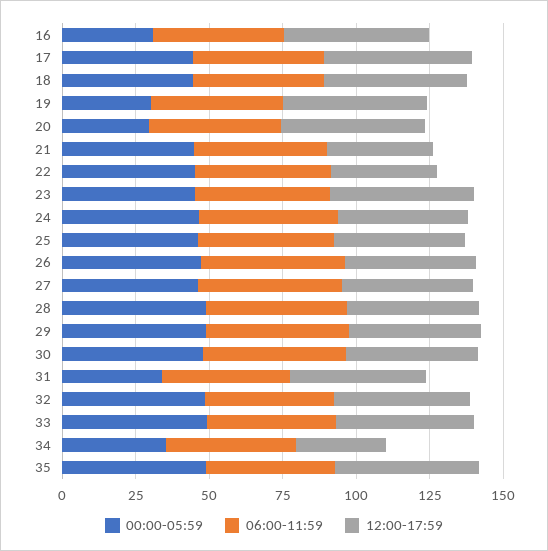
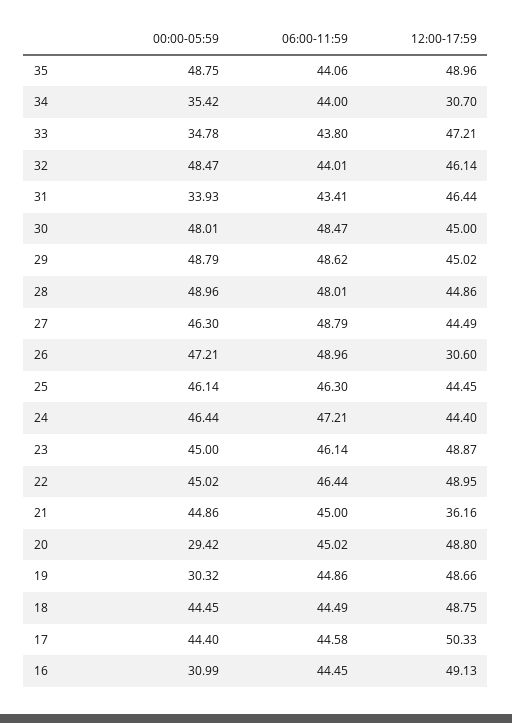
  {
    "00:00-05:59": {
      "16": 30.99,
      "17": 44.4,
      "18": 44.45,
      "19": 30.32,
      "20": 29.42,
      "21": 44.86,
      "22": 45.02,
      "23": 45,
      "24": 46.44,
      "25": 46.14,
      "26": 47.21,
      "27": 46.3,
      "28": 48.96,
      "29": 48.79,
      "30": 48.01,
      "31": 33.93,
      "32": 48.47,
-     "33": 50,
+     "33": 34.78,
      "34": 35.42,
      "35": 48.75
    },
    "06:00-11:59": {
      "16": 44.45,
      "17": 44.58,
      "18": 44.49,
      "19": 44.86,
      "20": 45.02,
      "21": 45,
      "22": 46.44,
      "23": 46.14,
      "24": 47.21,
      "25": 46.3,
      "26": 48.96,
      "27": 48.79,
      "28": 48.01,
      "29": 48.62,
      "30": 48.47,
      "31": 43.41,
      "32": 44.01,
      "33": 43.8,
      "34": 44,
      "35": 44.06
    },
    "12:00-17:59": {
      "16": 49.13,
      "17": 50.33,
      "18": 48.75,
      "19": 48.66,
      "20": 48.8,
      "21": 36.16,
-     "22": 35,
+     "22": 48.95,
      "23": 48.87,
      "24": 44.4,
      "25": 44.45,
-     "26": 45,
+     "26": 30.6,
      "27": 44.49,
      "28": 44.86,
      "29": 45.02,
      "30": 45,
      "31": 46.44,
      "32": 46.14,
      "33": 47.21,
      "34": 30.7,
      "35": 48.96
    }
  }

